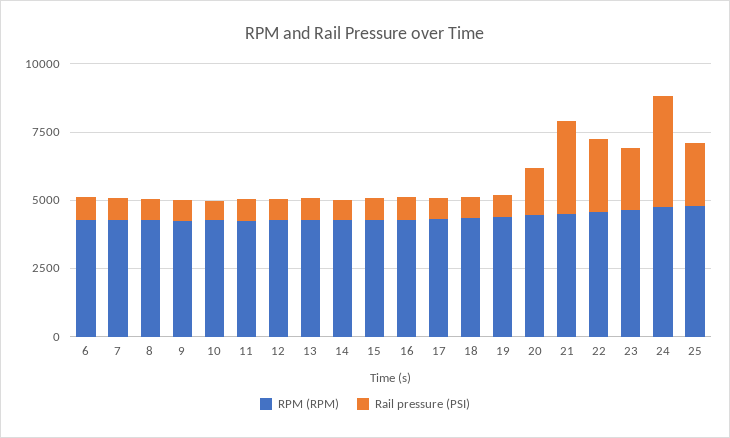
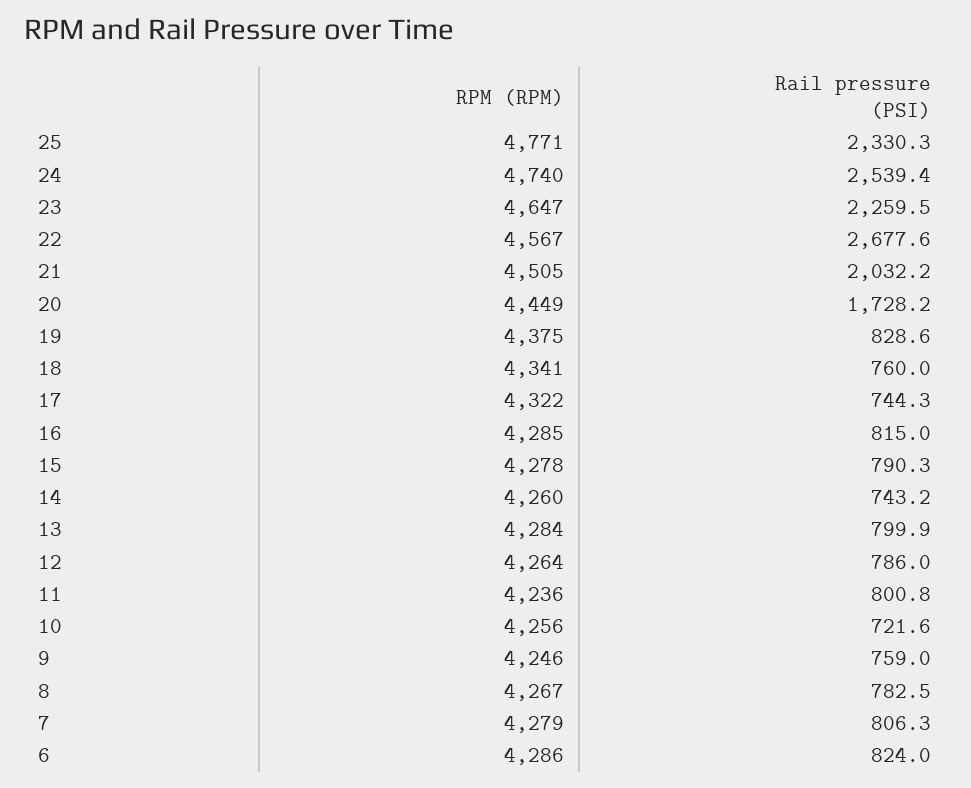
  {
    "RPM (RPM)": {
      "6": 4286,
      "7": 4279,
      "8": 4267,
      "9": 4246,
      "10": 4256,
      "11": 4236,
      "12": 4264,
      "13": 4284,
      "14": 4260,
      "15": 4278,
      "16": 4285,
      "17": 4322,
      "18": 4341,
      "19": 4375,
      "20": 4449,
      "21": 4505,
      "22": 4567,
      "23": 4647,
      "24": 4740,
      "25": 4771
    },
    "Rail pressure (PSI)": {
      "6": 824,
      "7": 806.3,
      "8": 782.5,
      "9": 759,
      "10": 721.6,
      "11": 800.8,
      "12": 786,
      "13": 799.9,
      "14": 743.2,
      "15": 790.3,
      "16": 815,
      "17": 744.3,
      "18": 760,
      "19": 828.6,
      "20": 1728.2,
-     "21": 3500,
+     "21": 2032.2,
      "22": 2677.6,
      "23": 2259.5,
-     "24": 4000,
+     "24": 2539.4,
      "25": 2330.3
    }
  }

